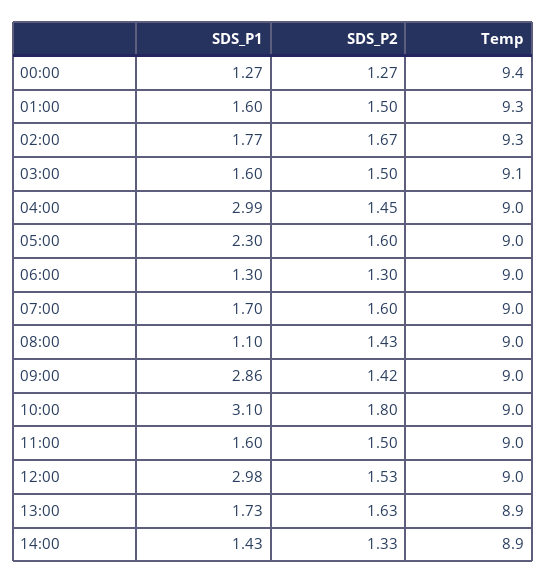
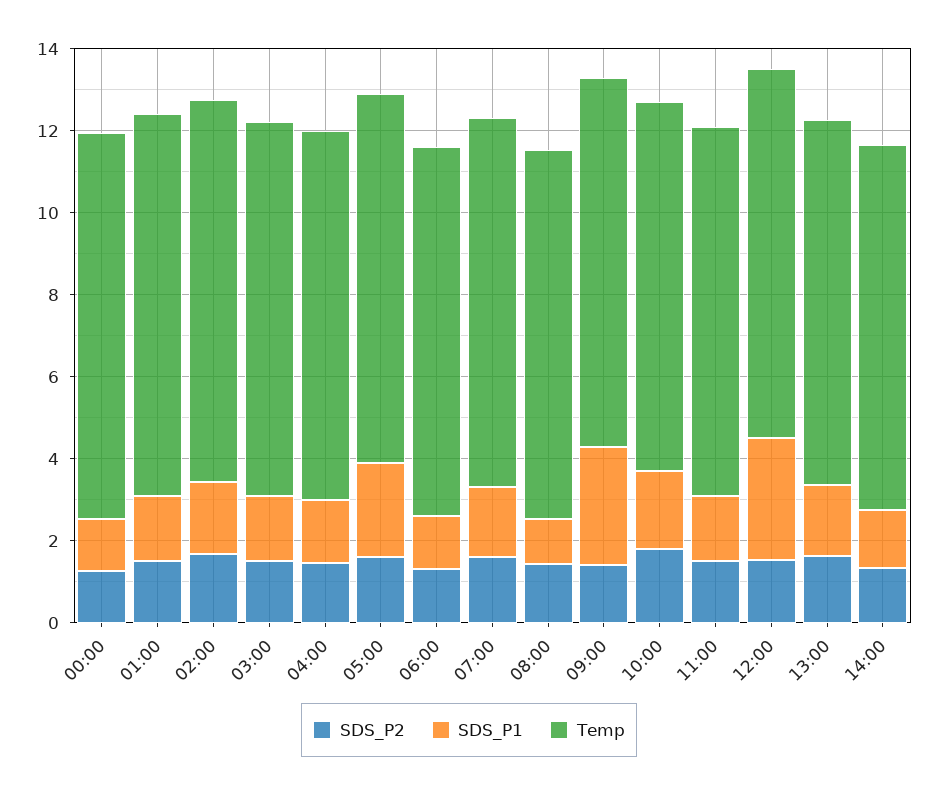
  {
    "SDS_P1": {
      "00:00": 1.27,
      "01:00": 1.6,
      "02:00": 1.77,
      "03:00": 1.6,
-     "04:00": 2.99,
+     "04:00": 1.5,
      "05:00": 2.3,
      "06:00": 1.3,
      "07:00": 1.7,
      "08:00": 1.1,
      "09:00": 2.86,
-     "10:00": 3.1,
+     "10:00": 2,
      "11:00": 1.6,
      "12:00": 2.98,
      "13:00": 1.73,
      "14:00": 1.43
    },
    "SDS_P2": {
      "00:00": 1.27,
      "01:00": 1.5,
      "02:00": 1.67,
      "03:00": 1.5,
      "04:00": 1.45,
      "05:00": 1.6,
      "06:00": 1.3,
      "07:00": 1.6,
      "08:00": 1.43,
      "09:00": 1.42,
      "10:00": 1.8,
      "11:00": 1.5,
      "12:00": 1.53,
      "13:00": 1.63,
      "14:00": 1.33
    },
    "Temp": {
      "00:00": 9.4,
      "01:00": 9.3,
      "02:00": 9.3,
      "03:00": 9.1,
      "04:00": 9,
      "05:00": 9,
      "06:00": 9,
      "07:00": 9,
      "08:00": 9,
      "09:00": 9,
      "10:00": 9,
      "11:00": 9,
      "12:00": 9,
      "13:00": 8.9,
      "14:00": 8.9
    }
  }

